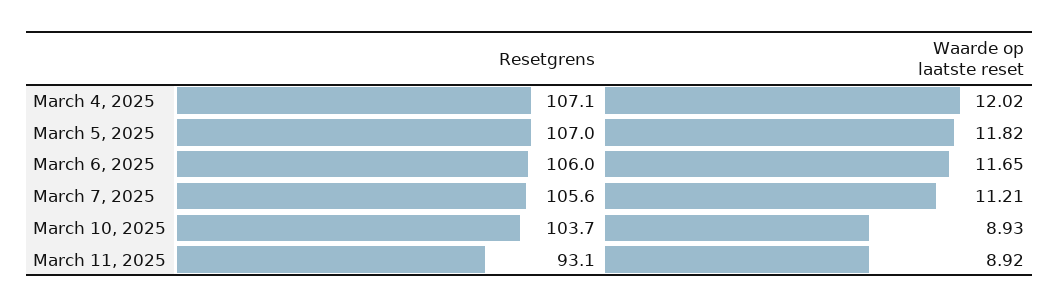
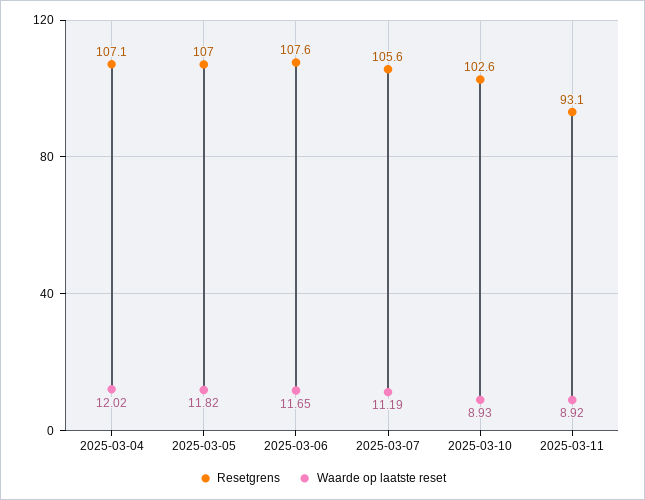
  {
    "Resetgrens": {
      "March 4, 2025": 107.1,
      "March 5, 2025": 107,
-     "March 6, 2025": 106,
+     "March 6, 2025": 107.6,
      "March 7, 2025": 105.6,
-     "March 10, 2025": 103.7,
+     "March 10, 2025": 102.6,
      "March 11, 2025": 93.1
    },
    "Waarde op laatste reset": {
      "March 4, 2025": 12.02,
      "March 5, 2025": 11.82,
      "March 6, 2025": 11.65,
-     "March 7, 2025": 11.21,
+     "March 7, 2025": 11.19,
      "March 10, 2025": 8.93,
      "March 11, 2025": 8.92
    }
  }

